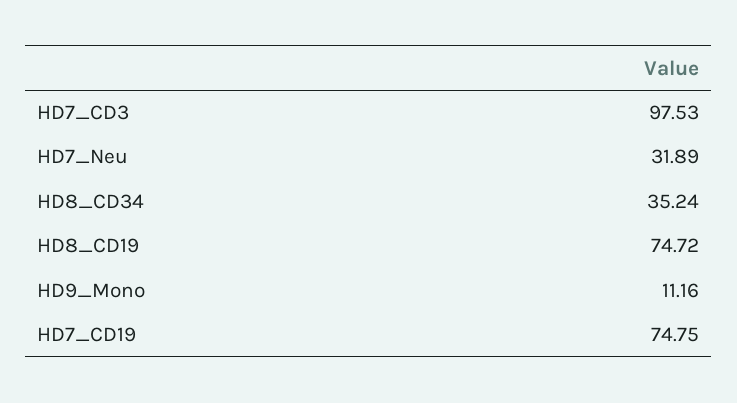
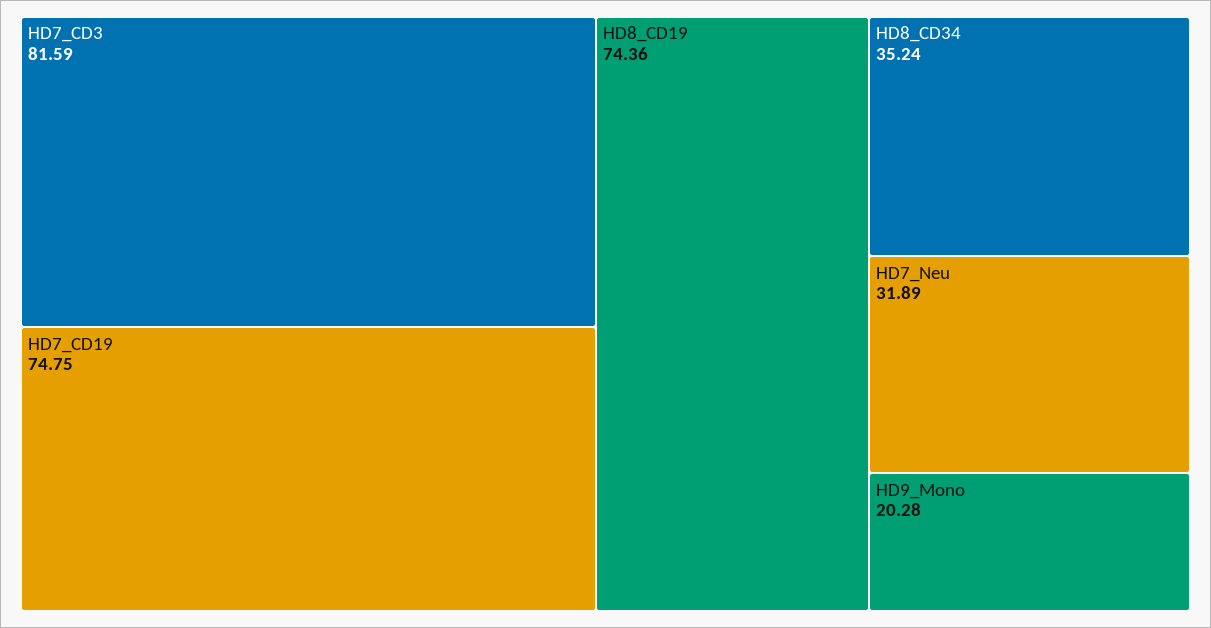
  {
-   "HD7_CD3": 97.53,
+   "HD7_CD3": 81.59,
    "HD7_Neu": 31.89,
    "HD8_CD34": 35.24,
-   "HD8_CD19": 74.72,
+   "HD8_CD19": 74.36,
-   "HD9_Mono": 11.16,
+   "HD9_Mono": 20.28,
    "HD7_CD19": 74.75
  }

